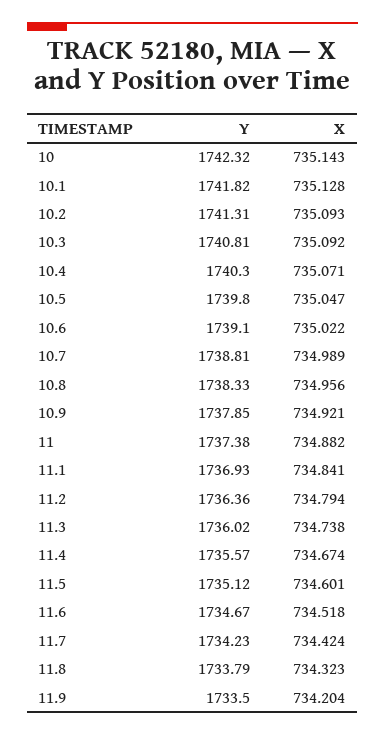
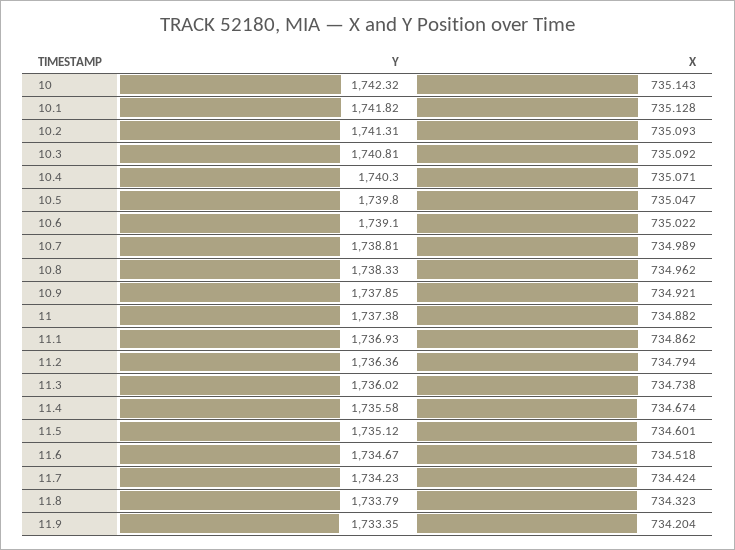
  {
    "Y": {
      "10": 1742.32,
      "10.1": 1741.82,
      "10.2": 1741.31,
      "10.3": 1740.81,
      "10.4": 1740.3,
      "10.5": 1739.8,
      "10.6": 1739.1,
      "10.7": 1738.81,
      "10.8": 1738.33,
      "10.9": 1737.85,
      "11": 1737.38,
      "11.1": 1736.93,
      "11.2": 1736.36,
      "11.3": 1736.02,
-     "11.4": 1735.57,
+     "11.4": 1735.58,
      "11.5": 1735.12,
      "11.6": 1734.67,
      "11.7": 1734.23,
      "11.8": 1733.79,
-     "11.9": 1733.5
+     "11.9": 1733.35
    },
    "X": {
      "10": 735.143,
      "10.1": 735.128,
      "10.2": 735.093,
      "10.3": 735.092,
      "10.4": 735.071,
      "10.5": 735.047,
      "10.6": 735.022,
      "10.7": 734.989,
-     "10.8": 734.956,
+     "10.8": 734.962,
      "10.9": 734.921,
      "11": 734.882,
-     "11.1": 734.841,
+     "11.1": 734.862,
      "11.2": 734.794,
      "11.3": 734.738,
      "11.4": 734.674,
      "11.5": 734.601,
      "11.6": 734.518,
      "11.7": 734.424,
      "11.8": 734.323,
      "11.9": 734.204
    }
  }

